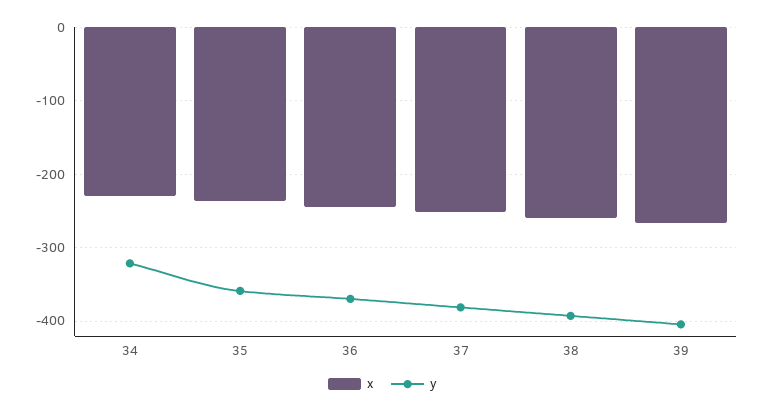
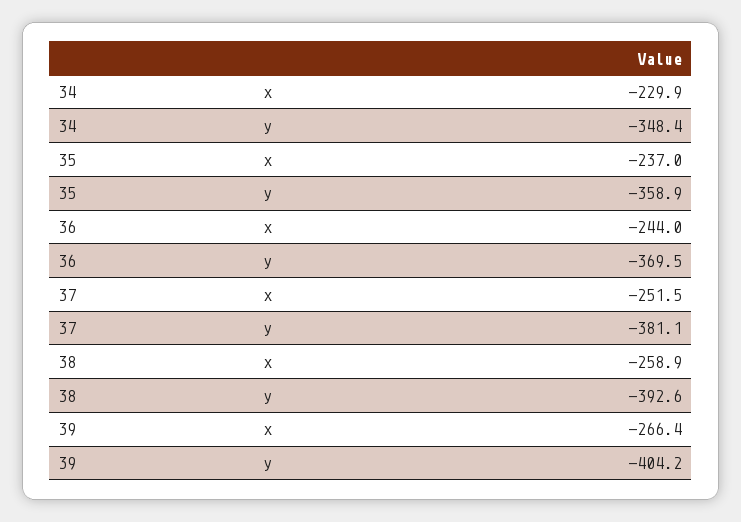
  {
    "x": {
      "34": -229.9,
      "35": -237,
      "36": -244,
      "37": -251.5,
      "38": -258.9,
      "39": -266.4
    },
    "y": {
-     "34": -320,
+     "34": -348.4,
      "35": -358.9,
      "36": -369.5,
      "37": -381.1,
      "38": -392.6,
      "39": -404.2
    }
  }

